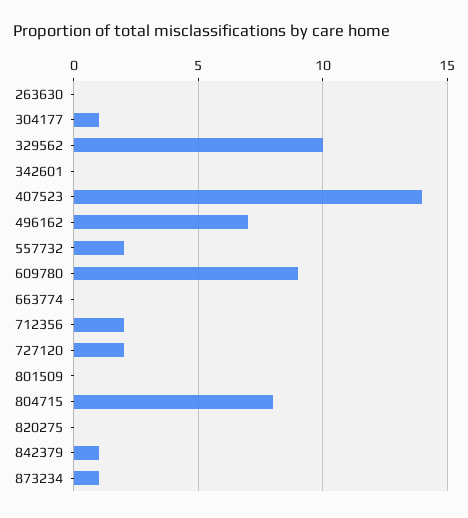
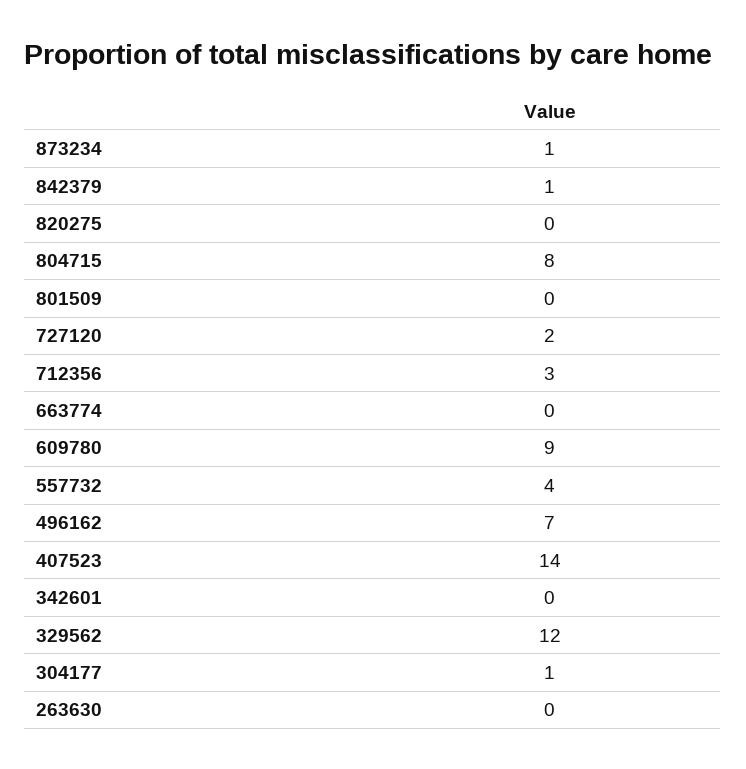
  {
    "263630": 0,
    "304177": 1,
-   "329562": 10,
+   "329562": 12,
    "342601": 0,
    "407523": 14,
    "496162": 7,
-   "557732": 2,
+   "557732": 4,
    "609780": 9,
    "663774": 0,
-   "712356": 2,
+   "712356": 3,
    "727120": 2,
    "801509": 0,
    "804715": 8,
    "820275": 0,
    "842379": 1,
    "873234": 1
  }

